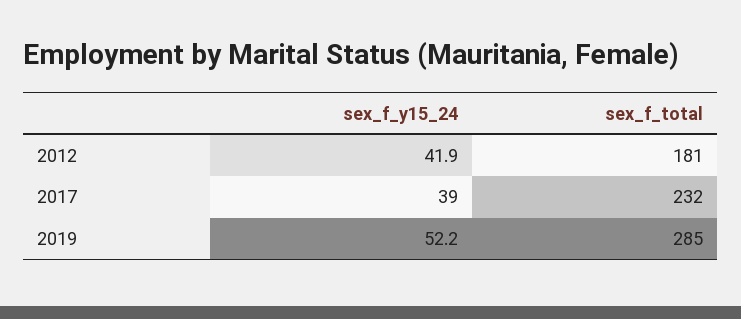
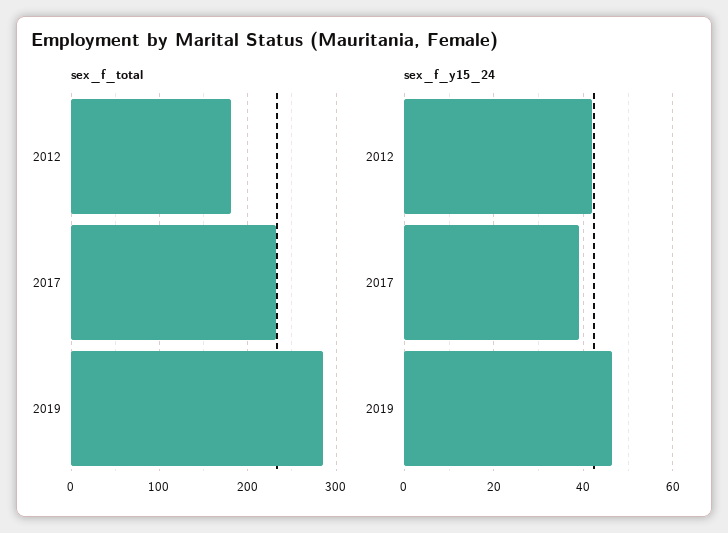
  {
    "sex_f_y15_24": {
      "2012": 41.9,
      "2017": 39,
-     "2019": 52.2
+     "2019": 46
    },
    "sex_f_total": {
      "2012": 181,
      "2017": 232,
      "2019": 285
    }
  }

